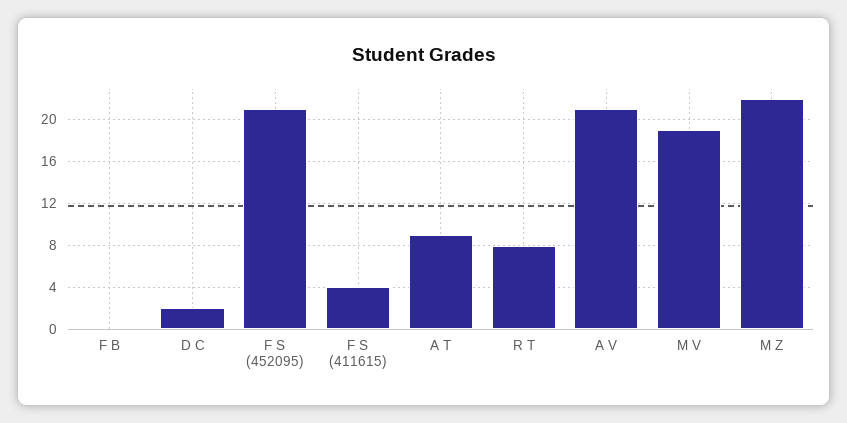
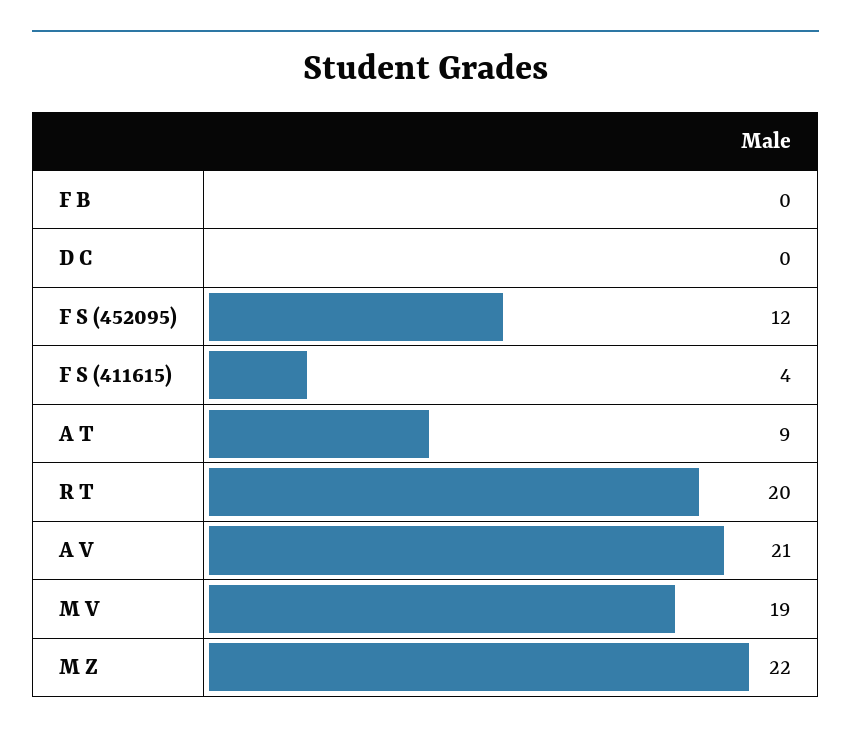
  {
    "F B": 0,
-   "D C": 2,
+   "D C": 0,
-   "F S (452095)": 21,
+   "F S (452095)": 12,
    "F S (411615)": 4,
    "A T": 9,
-   "R T": 8,
+   "R T": 20,
    "A V": 21,
    "M V": 19,
    "M Z": 22
  }

